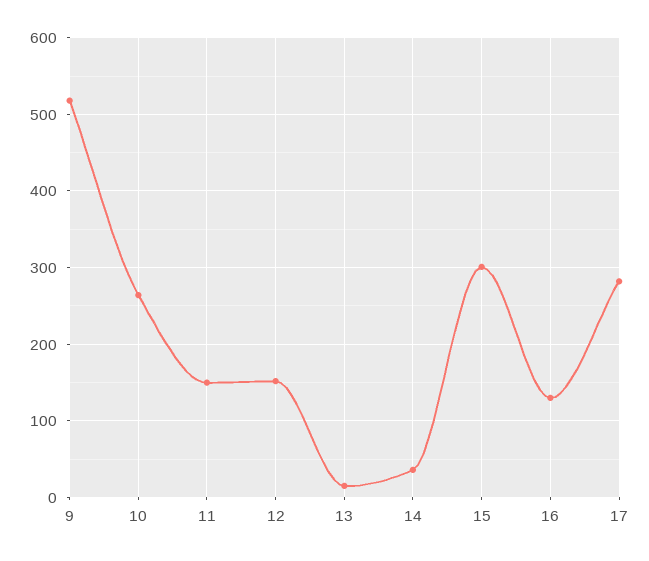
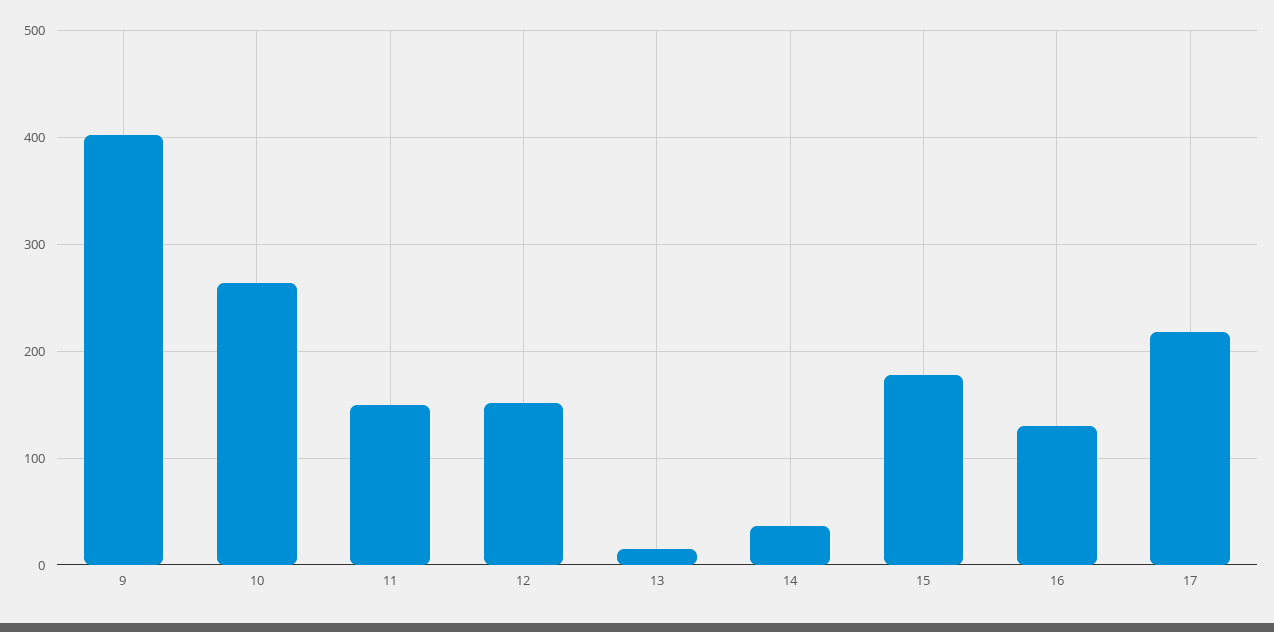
  {
-   "9": 520,
+   "9": 400,
    "10": 260,
    "11": 150,
    "12": 150,
    "13": 20,
    "14": 40,
-   "15": 300,
+   "15": 180,
    "16": 130,
-   "17": 280
+   "17": 220
  }

